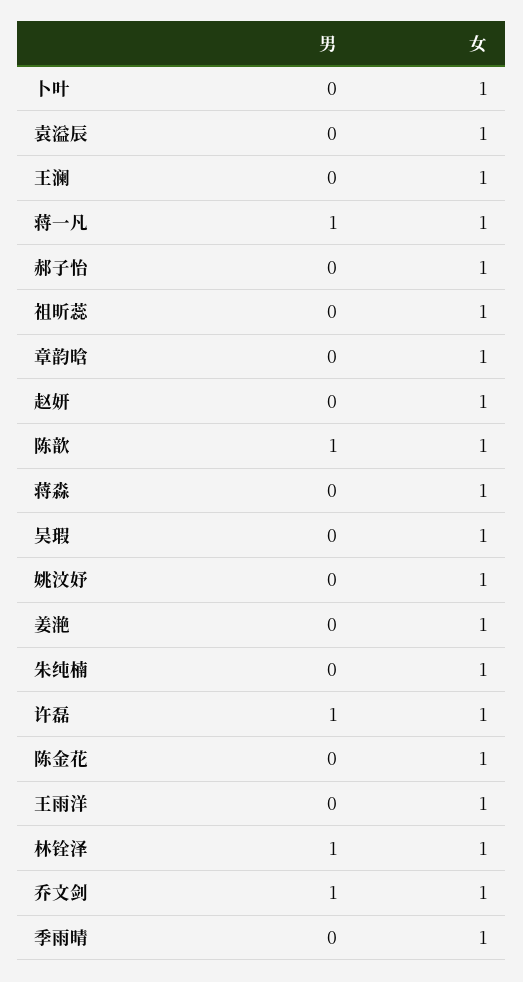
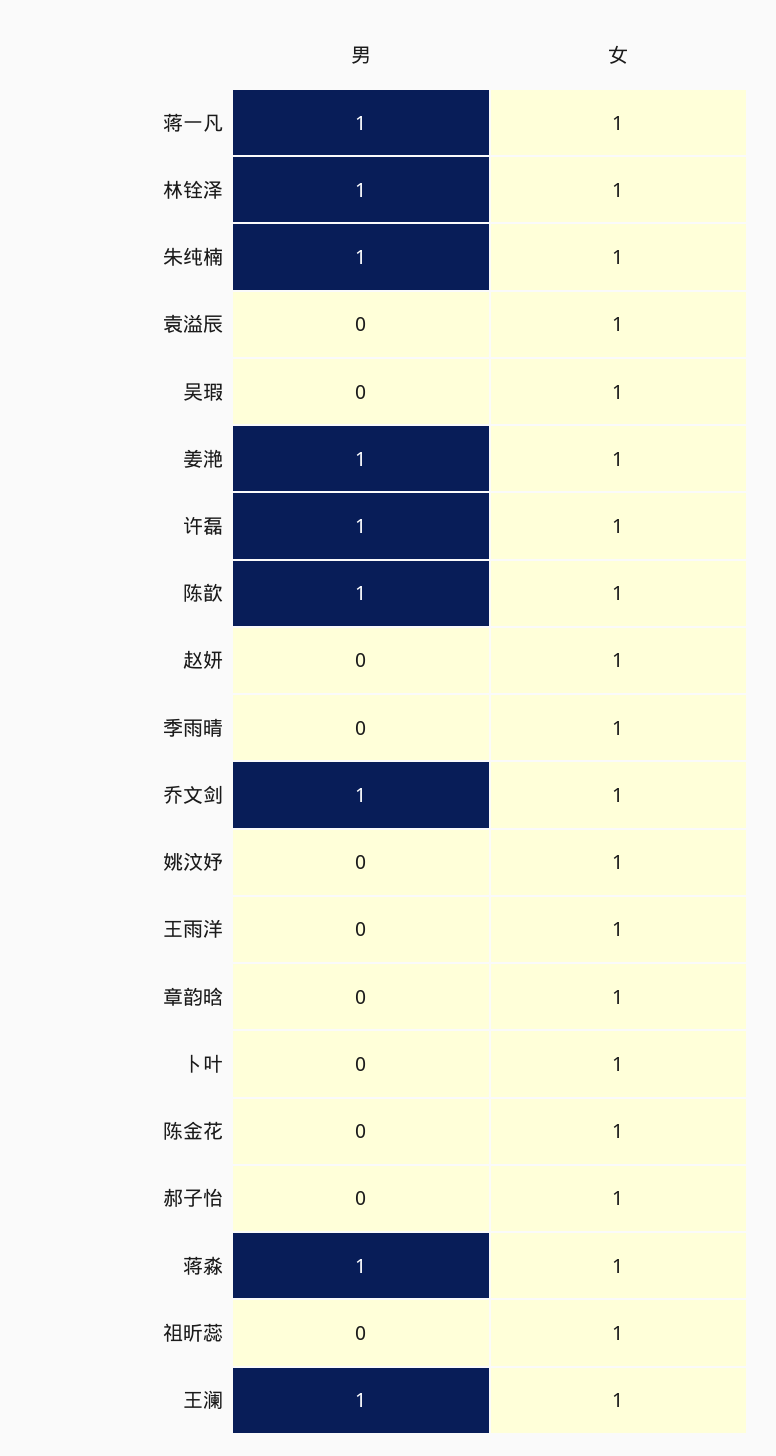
  {
    "男": {
      "卜叶": 0,
      "袁溢辰": 0,
-     "王澜": 0,
+     "王澜": 1,
      "蒋一凡": 1,
      "郝子怡": 0,
      "祖昕蕊": 0,
      "章韵晗": 0,
      "赵妍": 0,
      "陈歆": 1,
-     "蒋淼": 0,
+     "蒋淼": 1,
      "吴瑕": 0,
      "姚汶妤": 0,
-     "姜滟": 0,
+     "姜滟": 1,
-     "朱纯楠": 0,
+     "朱纯楠": 1,
      "许磊": 1,
      "陈金花": 0,
      "王雨洋": 0,
      "林铨泽": 1,
      "乔文剑": 1,
      "季雨晴": 0
    },
    "女": {
      "卜叶": 1,
      "袁溢辰": 1,
      "王澜": 1,
      "蒋一凡": 1,
      "郝子怡": 1,
      "祖昕蕊": 1,
      "章韵晗": 1,
      "赵妍": 1,
      "陈歆": 1,
      "蒋淼": 1,
      "吴瑕": 1,
      "姚汶妤": 1,
      "姜滟": 1,
      "朱纯楠": 1,
      "许磊": 1,
      "陈金花": 1,
      "王雨洋": 1,
      "林铨泽": 1,
      "乔文剑": 1,
      "季雨晴": 1
    }
  }

